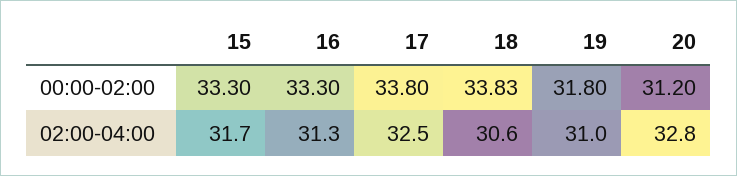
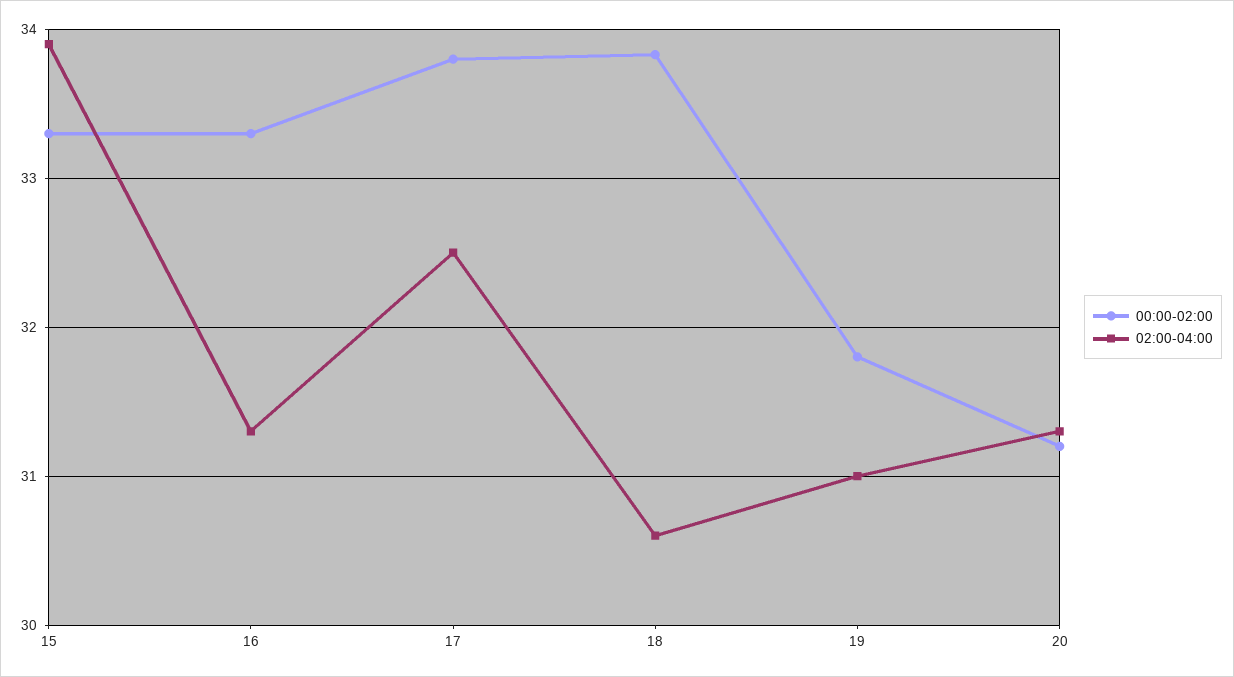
  {
    "00:00-02:00": {
      "15": 33.3,
      "16": 33.3,
      "17": 33.8,
      "18": 33.83,
      "19": 31.8,
      "20": 31.2
    },
    "02:00-04:00": {
-     "15": 31.7,
+     "15": 33.9,
      "16": 31.3,
      "17": 32.5,
      "18": 30.6,
      "19": 31,
-     "20": 32.8
+     "20": 31.3
    }
  }

